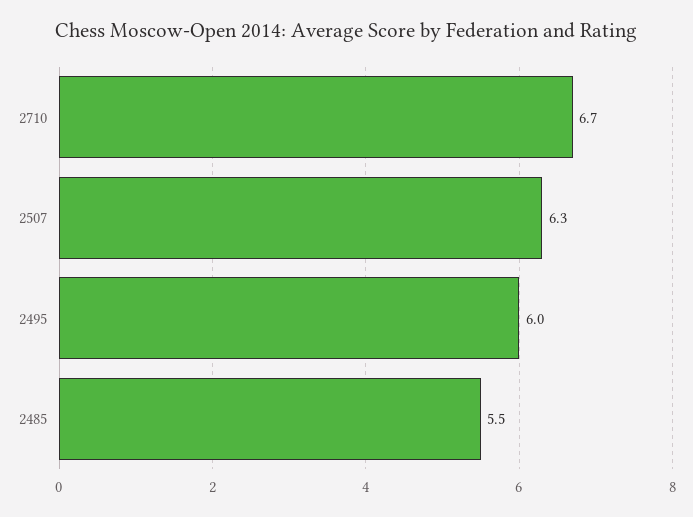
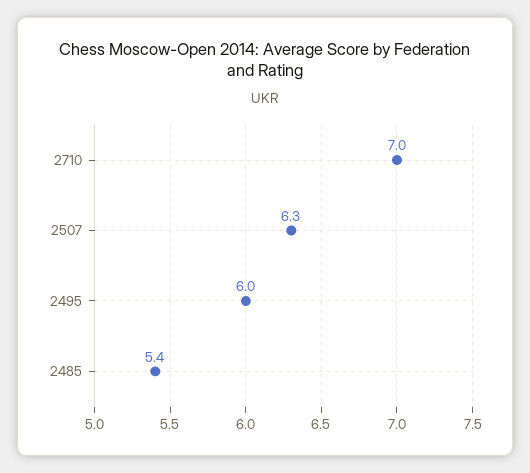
  {
-   "2710": 6.7,
+   "2710": 7,
    "2507": 6.3,
    "2495": 6,
-   "2485": 5.5
+   "2485": 5.4
  }

